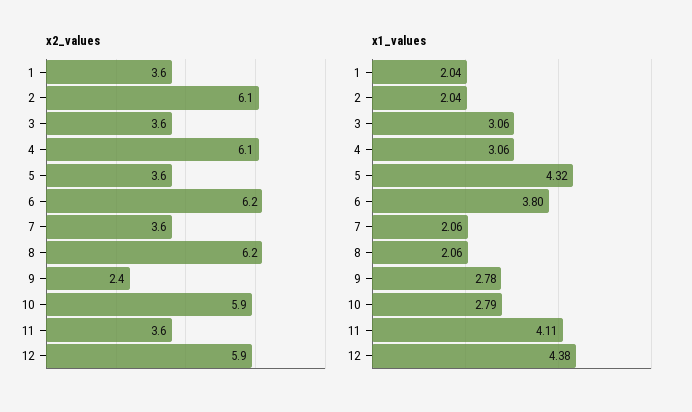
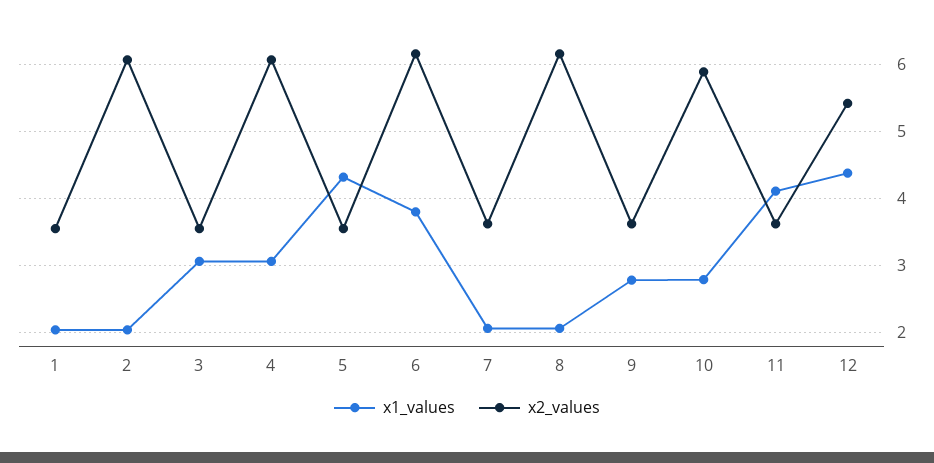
  {
    "x2_values": {
      "1": 3.6,
      "2": 6.1,
      "3": 3.6,
      "4": 6.1,
      "5": 3.6,
      "6": 6.2,
      "7": 3.6,
      "8": 6.2,
-     "9": 2.4,
+     "9": 3.6,
      "10": 5.9,
      "11": 3.6,
-     "12": 5.9
+     "12": 5.4
    },
    "x1_values": {
      "1": 2.04,
      "2": 2.04,
      "3": 3.06,
      "4": 3.06,
      "5": 4.32,
      "6": 3.8,
      "7": 2.06,
      "8": 2.06,
      "9": 2.78,
      "10": 2.79,
      "11": 4.11,
      "12": 4.38
    }
  }

